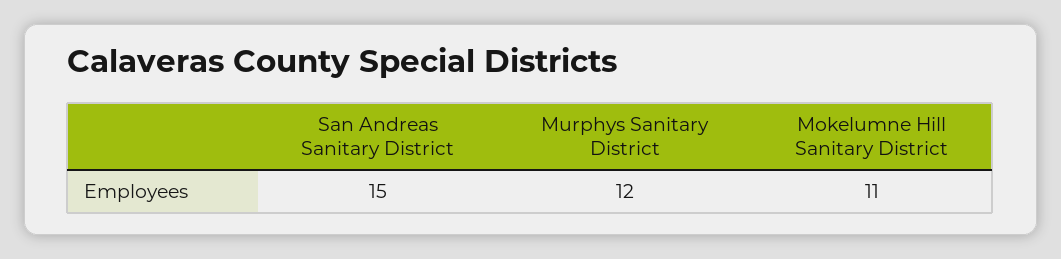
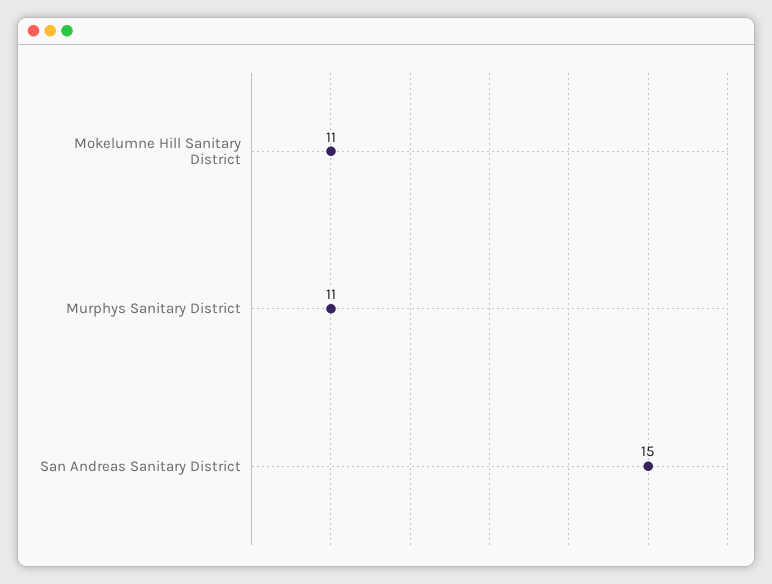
  {
    "San Andreas Sanitary District": 15,
-   "Murphys Sanitary District": 12,
+   "Murphys Sanitary District": 11,
    "Mokelumne Hill Sanitary District": 11
  }

